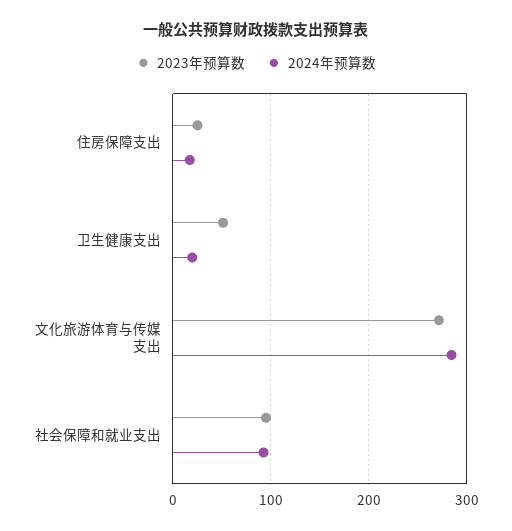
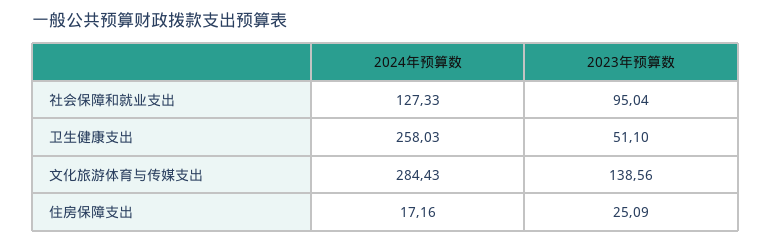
  {
    "2023年预算数": {
      "住房保障支出": 25.09,
      "卫生健康支出": 51.1,
-     "文化旅游体育与传媒支出": 270,
+     "文化旅游体育与传媒支出": 138.56,
      "社会保障和就业支出": 95.04
    },
    "2024年预算数": {
      "住房保障支出": 17.16,
-     "卫生健康支出": 20,
+     "卫生健康支出": 258.03,
      "文化旅游体育与传媒支出": 284.43,
-     "社会保障和就业支出": 90
+     "社会保障和就业支出": 127.33
    }
  }

